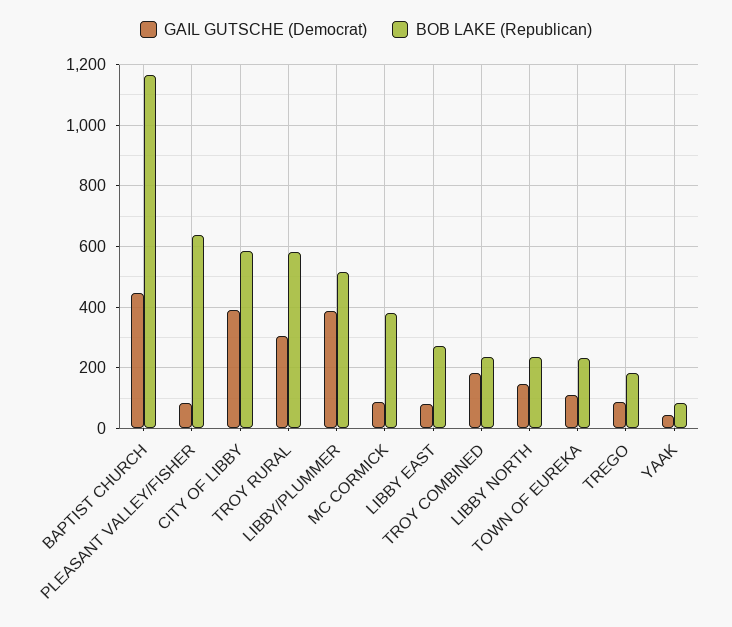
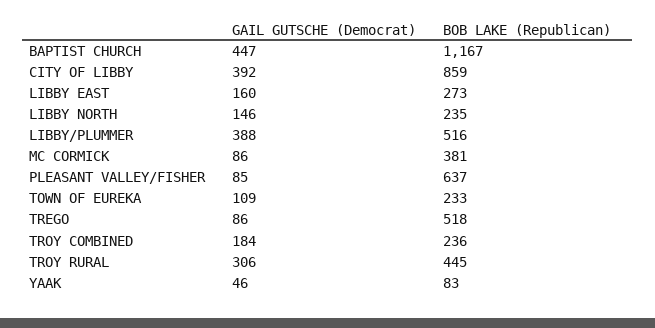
  {
    "GAIL GUTSCHE (Democrat)": {
      "BAPTIST CHURCH": 447,
      "PLEASANT VALLEY/FISHER": 85,
      "CITY OF LIBBY": 392,
      "TROY RURAL": 306,
      "LIBBY/PLUMMER": 388,
      "MC CORMICK": 86,
-     "LIBBY EAST": 80,
+     "LIBBY EAST": 160,
      "TROY COMBINED": 184,
      "LIBBY NORTH": 146,
      "TOWN OF EUREKA": 109,
      "TREGO": 86,
      "YAAK": 46
    },
    "BOB LAKE (Republican)": {
      "BAPTIST CHURCH": 1167,
      "PLEASANT VALLEY/FISHER": 637,
-     "CITY OF LIBBY": 580,
+     "CITY OF LIBBY": 859,
-     "TROY RURAL": 580,
+     "TROY RURAL": 445,
      "LIBBY/PLUMMER": 516,
      "MC CORMICK": 381,
      "LIBBY EAST": 273,
      "TROY COMBINED": 236,
      "LIBBY NORTH": 235,
      "TOWN OF EUREKA": 233,
-     "TREGO": 180,
+     "TREGO": 518,
      "YAAK": 83
    }
  }

